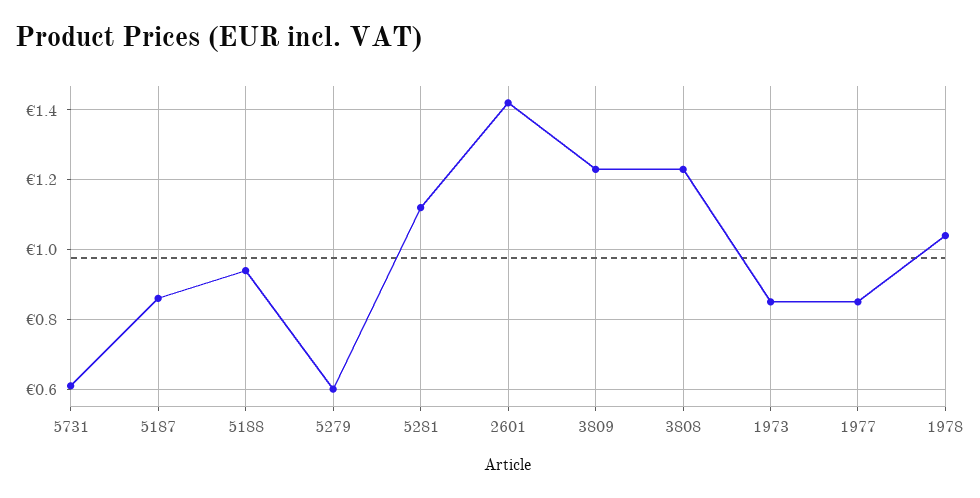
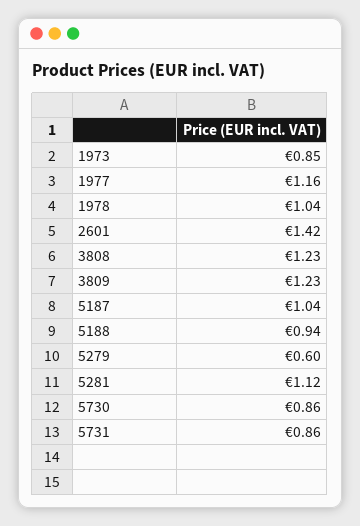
  {
-   "5731": 0.6,
+   "5731": 0.86,
-   "5187": 0.85,
+   "5187": 1.04,
    "5188": 0.94,
    "5279": 0.6,
    "5281": 1.12,
    "2601": 1.42,
    "3809": 1.23,
    "3808": 1.23,
    "1973": 0.85,
-   "1977": 0.85,
+   "1977": 1.16,
-   "1978": 1.04
+   "1978": 1.04,
+   "5730": 0.86
  }

